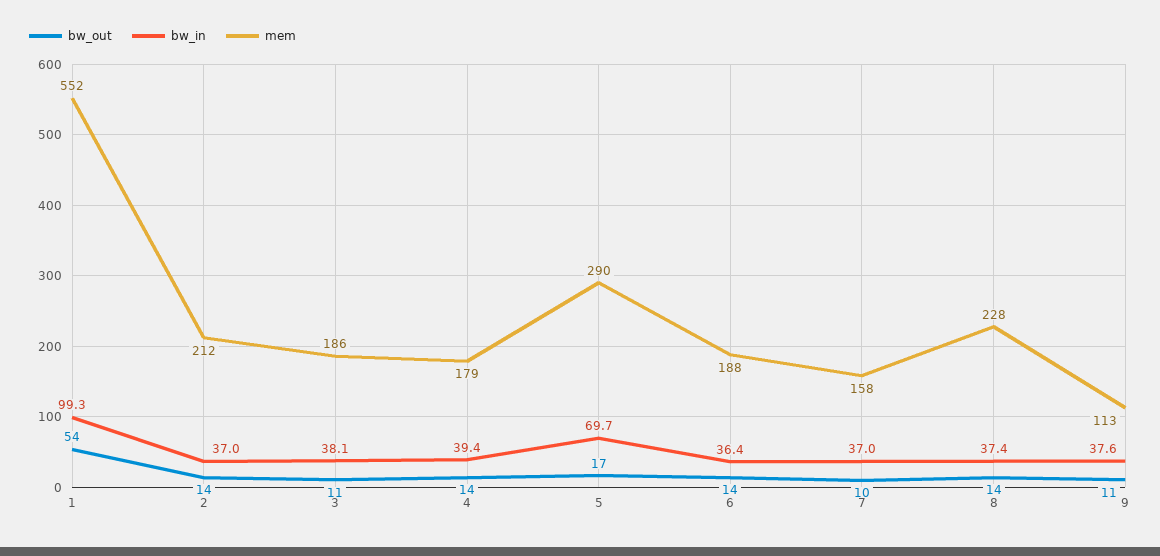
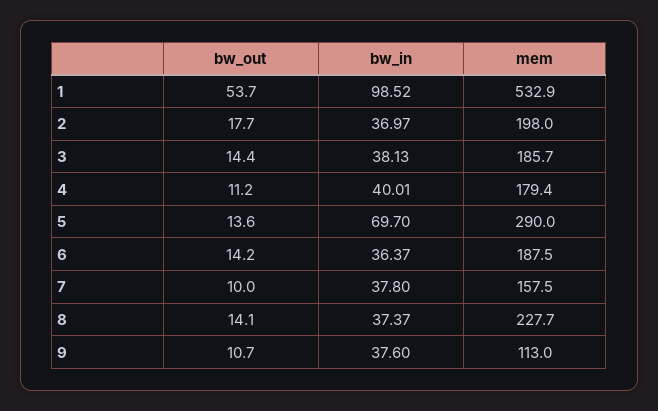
  {
    "bw_out": {
      "1": 53.7,
-     "2": 14,
+     "2": 17.7,
-     "3": 11,
+     "3": 14.4,
-     "4": 14,
+     "4": 11.2,
-     "5": 17,
+     "5": 13.6,
      "6": 14.2,
      "7": 10,
      "8": 14.1,
      "9": 10.7
    },
    "bw_in": {
-     "1": 99.3,
+     "1": 98.52,
      "2": 36.97,
      "3": 38.13,
-     "4": 39.4,
+     "4": 40.01,
      "5": 69.7,
      "6": 36.37,
-     "7": 37,
+     "7": 37.8,
      "8": 37.37,
      "9": 37.6
    },
    "mem": {
-     "1": 552,
+     "1": 532.9,
-     "2": 212,
+     "2": 198,
      "3": 185.7,
      "4": 179.4,
      "5": 290,
      "6": 187.5,
      "7": 157.5,
      "8": 227.7,
      "9": 113
    }
  }

